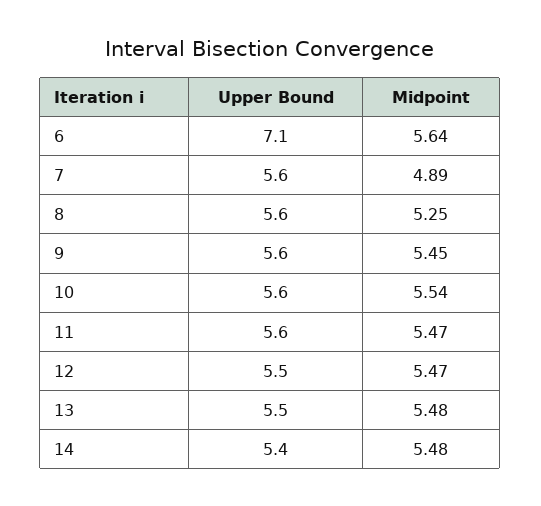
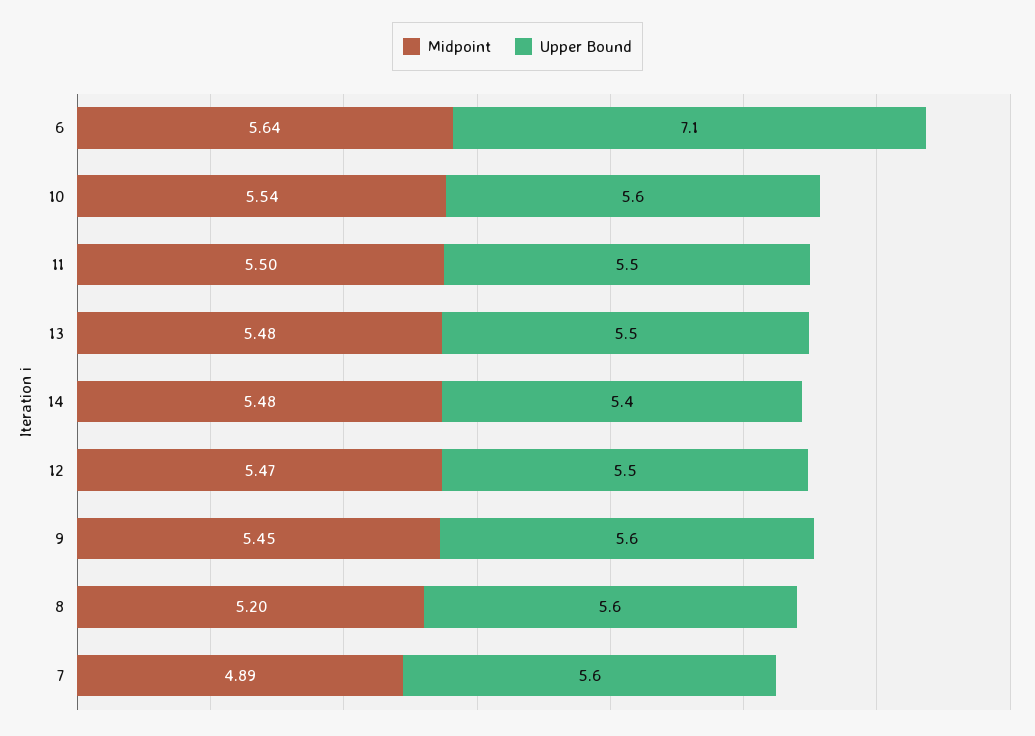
  {
    "Upper Bound": {
      "6": 7.1,
      "7": 5.6,
      "8": 5.6,
      "9": 5.6,
      "10": 5.6,
-     "11": 5.6,
+     "11": 5.5,
      "12": 5.5,
      "13": 5.5,
      "14": 5.4
    },
    "Midpoint": {
      "6": 5.64,
      "7": 4.89,
-     "8": 5.25,
+     "8": 5.2,
      "9": 5.45,
      "10": 5.54,
-     "11": 5.47,
+     "11": 5.5,
      "12": 5.47,
      "13": 5.48,
      "14": 5.48
    }
  }

